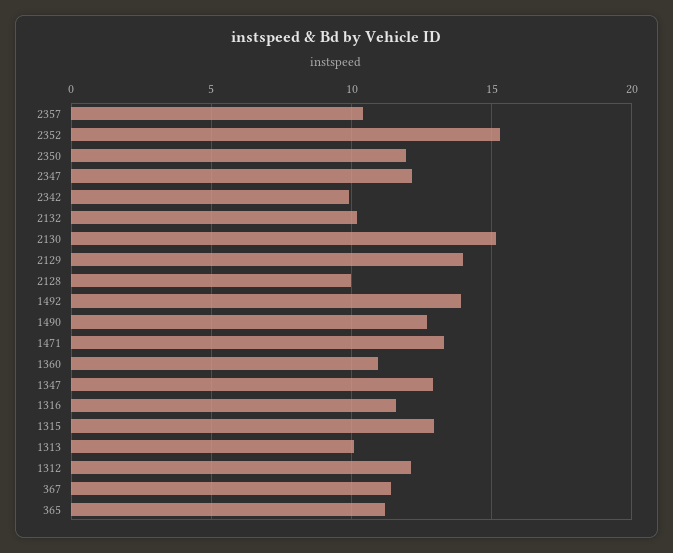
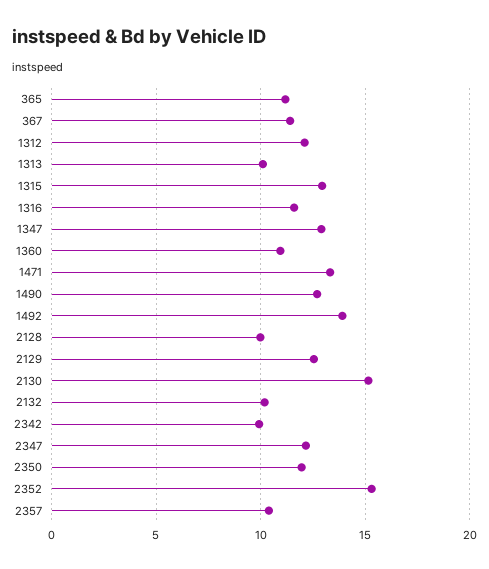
  {
    "2357": 10.5,
    "2352": 15.5,
    "2350": 12,
    "2347": 12,
    "2342": 10,
    "2132": 10,
    "2130": 15,
-   "2129": 14,
+   "2129": 12.5,
    "2128": 10,
    "1492": 14,
    "1490": 12.5,
    "1471": 13.5,
    "1360": 11,
    "1347": 13,
    "1316": 11.5,
    "1315": 13,
    "1313": 10,
    "1312": 12,
    "367": 11.5,
    "365": 11
  }

